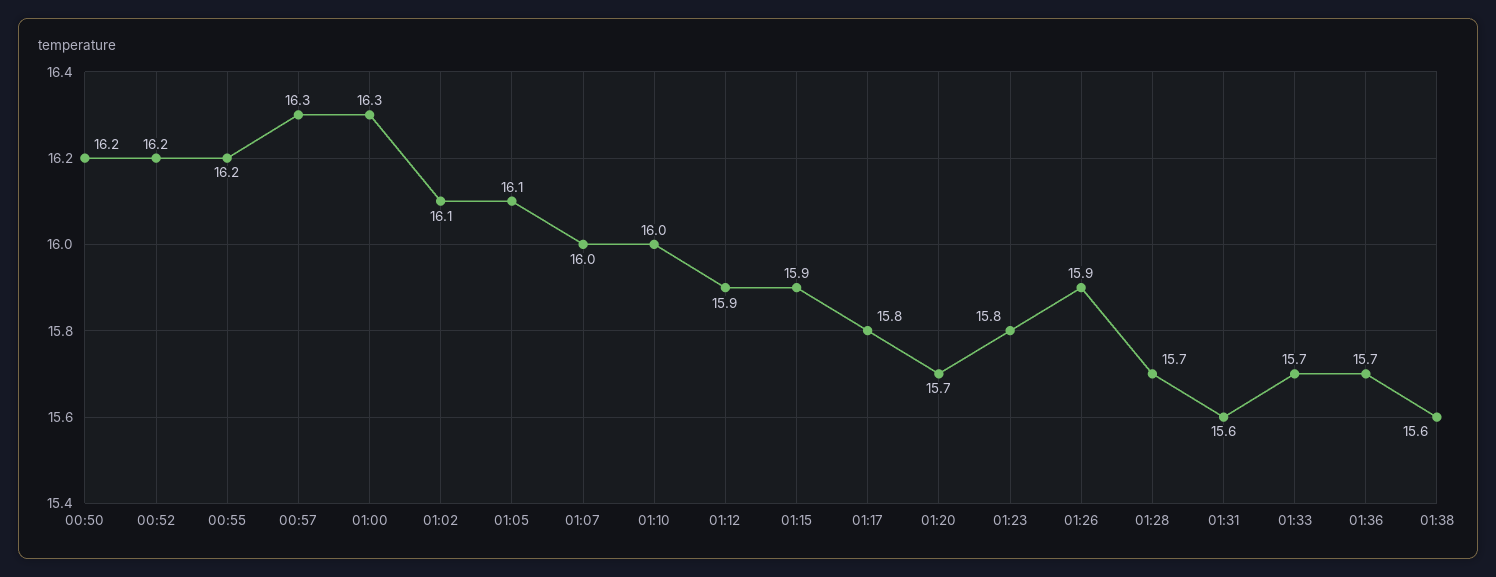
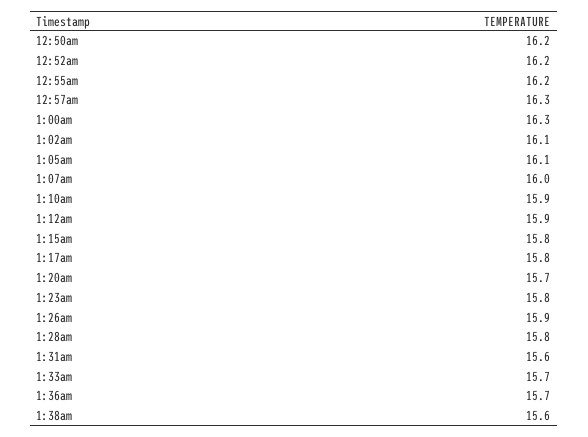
  {
    "00:50": 16.2,
    "00:52": 16.2,
    "00:55": 16.2,
    "00:57": 16.3,
    "01:00": 16.3,
    "01:02": 16.1,
    "01:05": 16.1,
    "01:07": 16,
-   "01:10": 16,
+   "01:10": 15.9,
    "01:12": 15.9,
-   "01:15": 15.9,
+   "01:15": 15.8,
    "01:17": 15.8,
    "01:20": 15.7,
    "01:23": 15.8,
    "01:26": 15.9,
-   "01:28": 15.7,
+   "01:28": 15.8,
    "01:31": 15.6,
    "01:33": 15.7,
    "01:36": 15.7,
    "01:38": 15.6
  }

